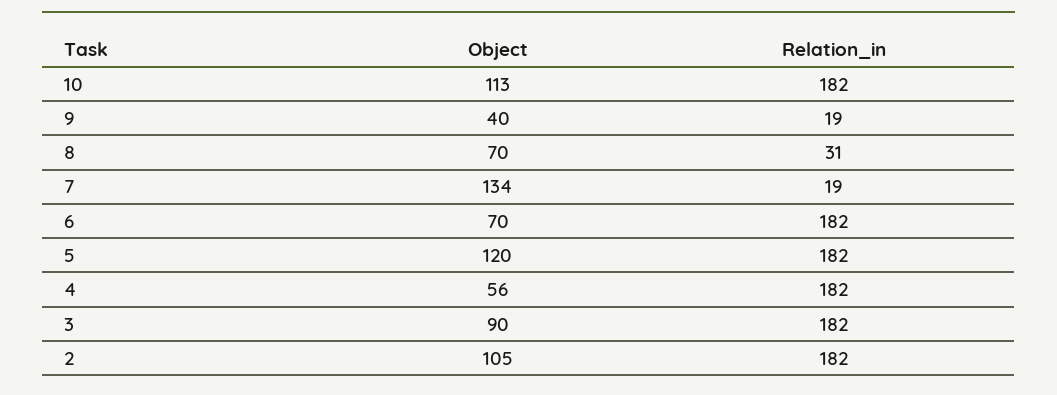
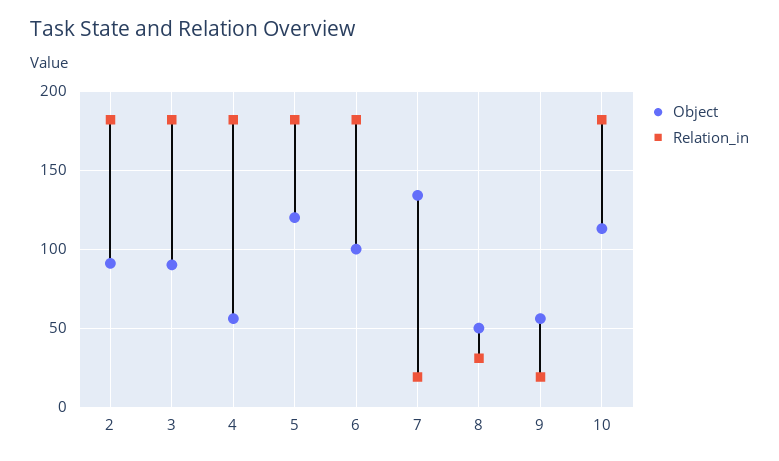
  {
    "Object": {
      "10": 113,
-     "9": 40,
+     "9": 55,
-     "8": 70,
+     "8": 50,
      "7": 134,
-     "6": 70,
+     "6": 100,
      "5": 120,
      "4": 56,
      "3": 90,
-     "2": 105
+     "2": 90
    },
    "Relation_in": {
      "10": 182,
      "9": 19,
      "8": 31,
      "7": 19,
      "6": 182,
      "5": 182,
      "4": 182,
      "3": 182,
      "2": 182
    }
  }

